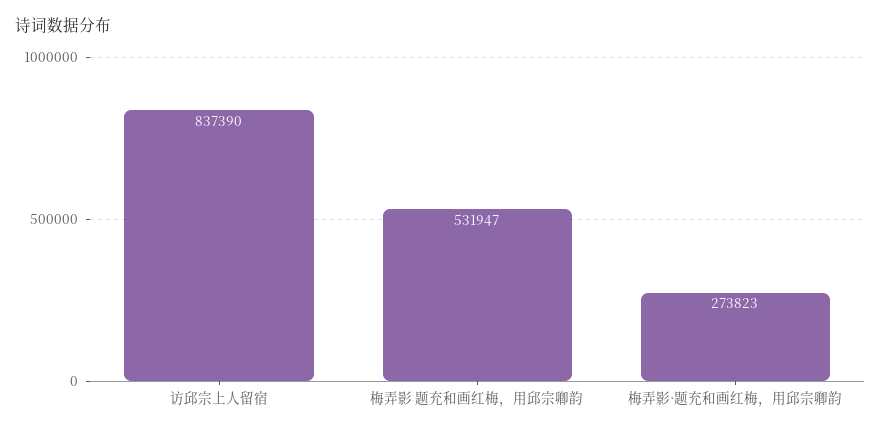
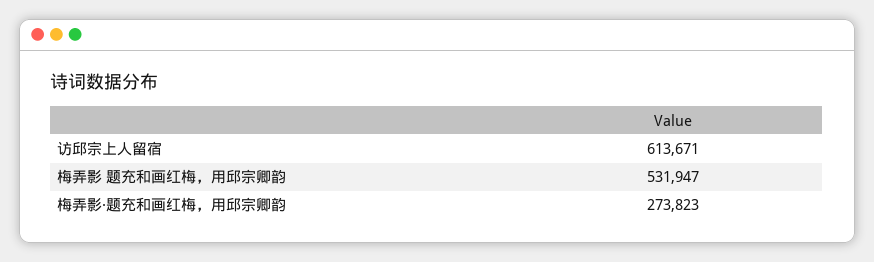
  {
-   "访邱宗上人留宿": 837390,
+   "访邱宗上人留宿": 613671,
    "梅弄影 题充和画红梅，用邱宗卿韵": 531947,
    "梅弄影·题充和画红梅，用邱宗卿韵": 273823
  }

